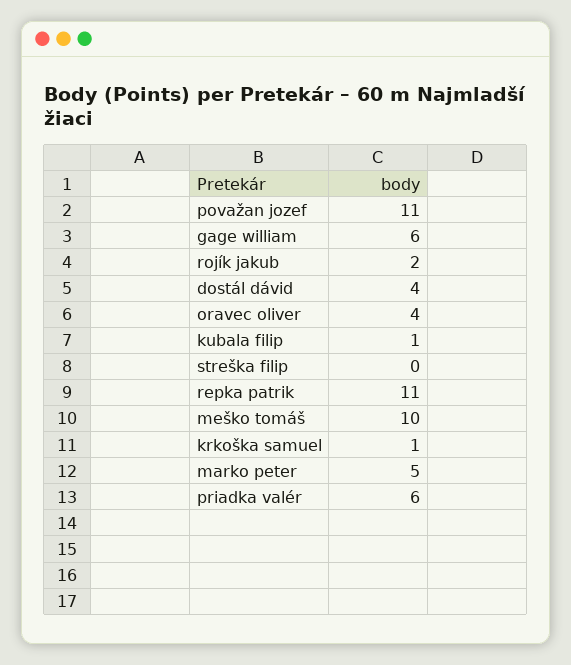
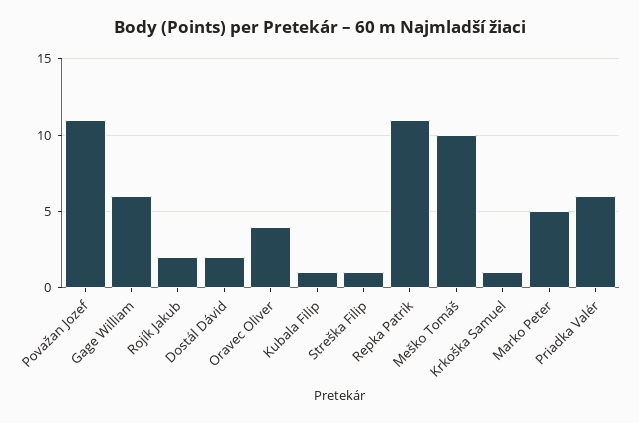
  {
    "považan jozef": 11,
    "gage william": 6,
    "rojík jakub": 2,
-   "dostál dávid": 4,
+   "dostál dávid": 2,
    "oravec oliver": 4,
    "kubala filip": 1,
-   "streška filip": 0,
+   "streška filip": 1,
    "repka patrik": 11,
    "meško tomáš": 10,
    "krkoška samuel": 1,
    "marko peter": 5,
    "priadka valér": 6
  }

